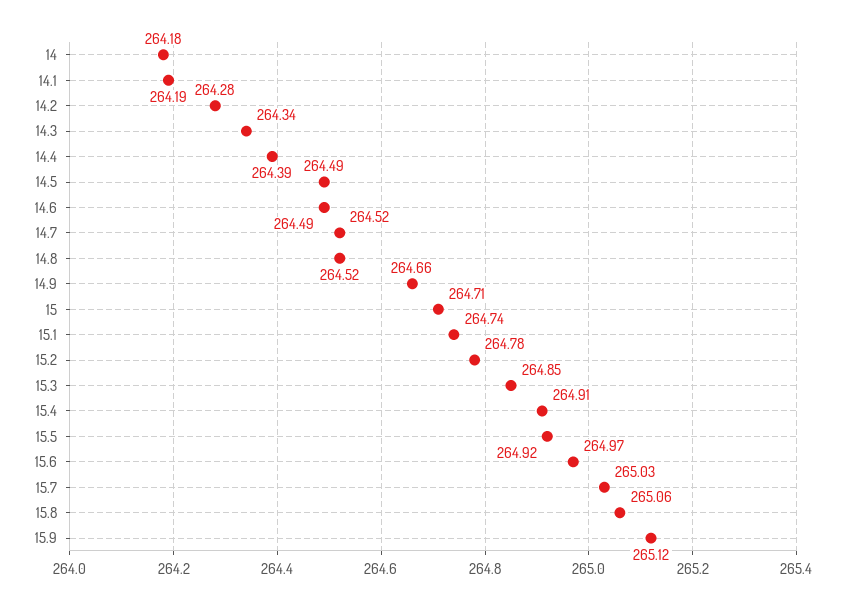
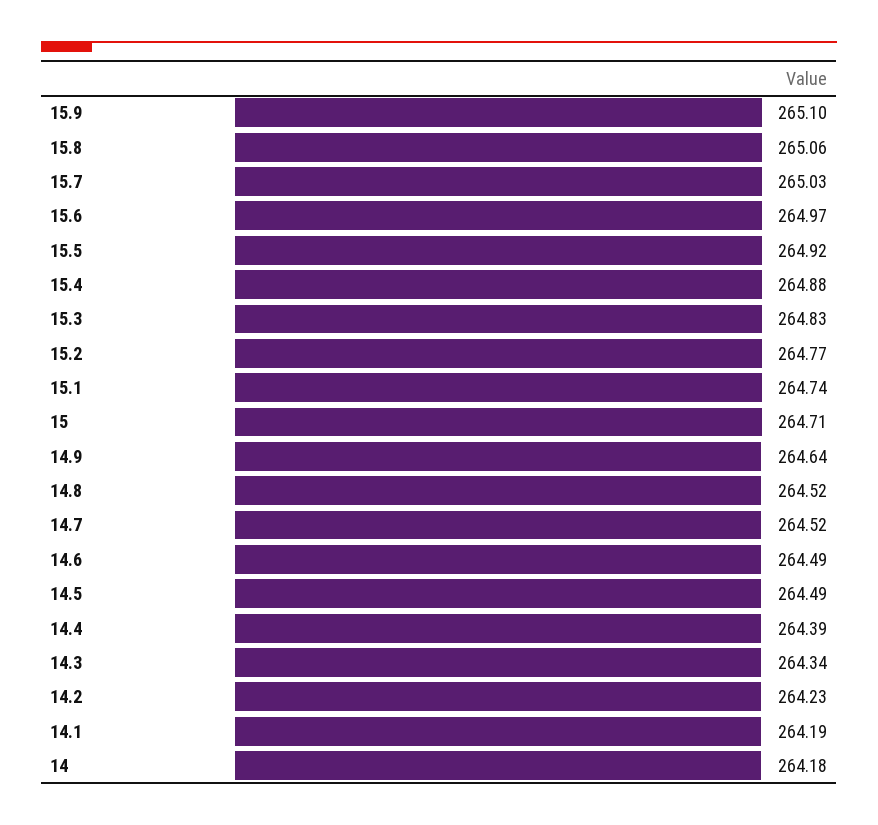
  {
    "14": 264.18,
    "14.1": 264.19,
-   "14.2": 264.28,
+   "14.2": 264.23,
    "14.3": 264.34,
    "14.4": 264.39,
    "14.5": 264.49,
    "14.6": 264.49,
    "14.7": 264.52,
    "14.8": 264.52,
-   "14.9": 264.66,
+   "14.9": 264.64,
    "15": 264.71,
    "15.1": 264.74,
-   "15.2": 264.78,
+   "15.2": 264.77,
-   "15.3": 264.85,
+   "15.3": 264.83,
-   "15.4": 264.91,
+   "15.4": 264.88,
    "15.5": 264.92,
    "15.6": 264.97,
    "15.7": 265.03,
    "15.8": 265.06,
-   "15.9": 265.12
+   "15.9": 265.1
  }

